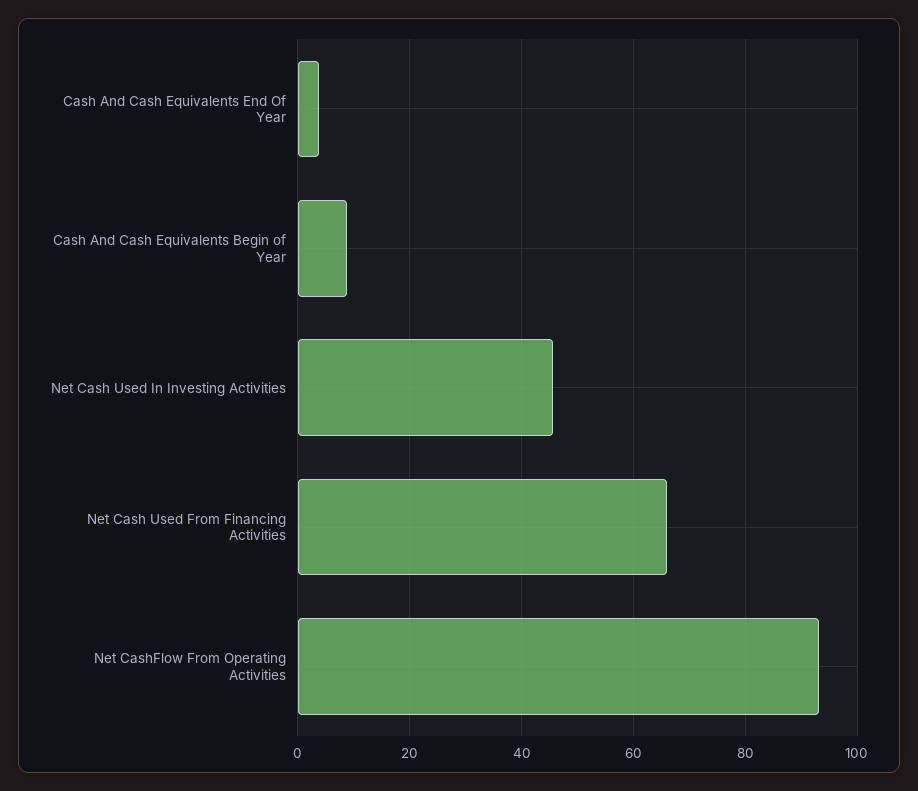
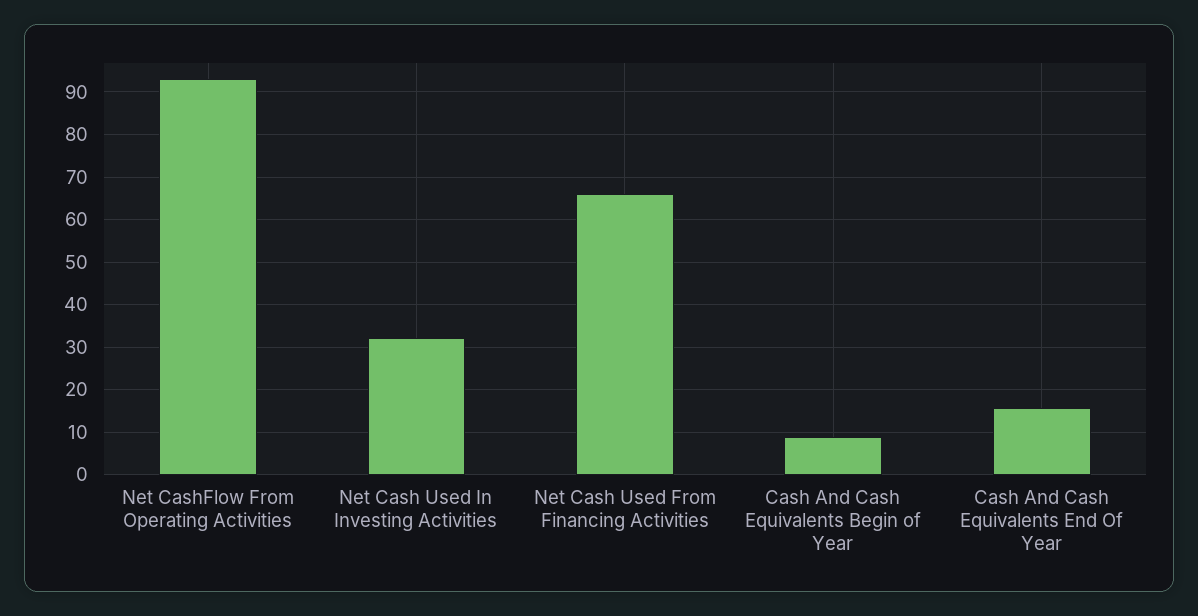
  {
-   "Cash And Cash Equivalents End Of Year": 4,
+   "Cash And Cash Equivalents End Of Year": 16,
    "Cash And Cash Equivalents Begin of Year": 8,
-   "Net Cash Used In Investing Activities": 46,
+   "Net Cash Used In Investing Activities": 32,
    "Net Cash Used From Financing Activities": 66,
    "Net CashFlow From Operating Activities": 94
  }

